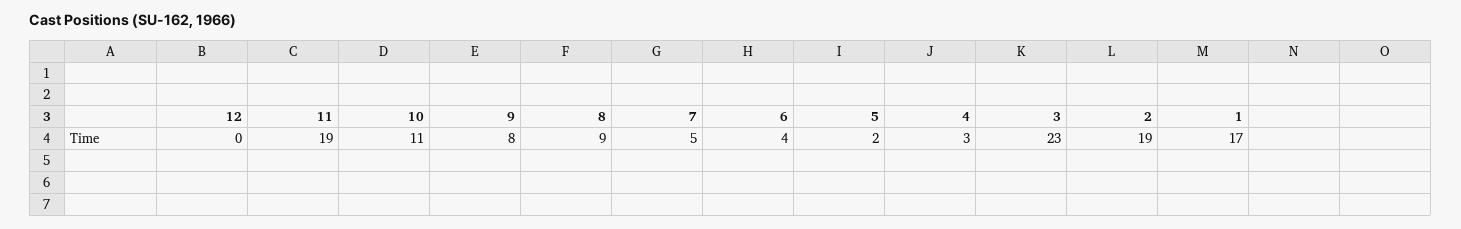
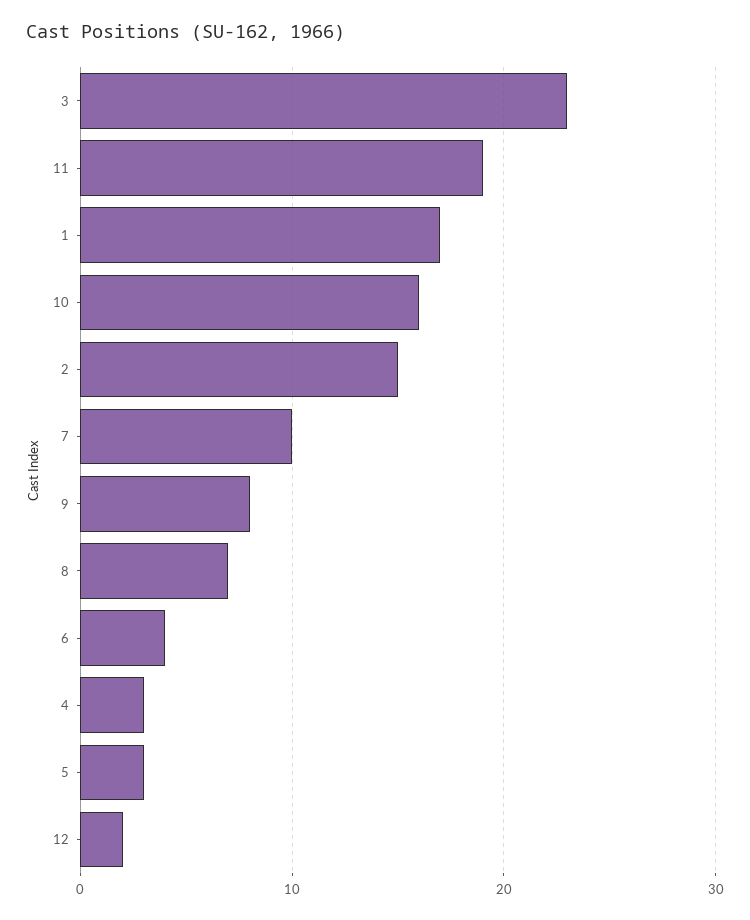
  {
-   "12": 0,
+   "12": 2,
    "11": 19,
-   "10": 11,
+   "10": 16,
    "9": 8,
-   "8": 9,
+   "8": 7,
-   "7": 5,
+   "7": 10,
    "6": 4,
-   "5": 2,
+   "5": 3,
    "4": 3,
    "3": 23,
-   "2": 19,
+   "2": 15,
    "1": 17
  }

